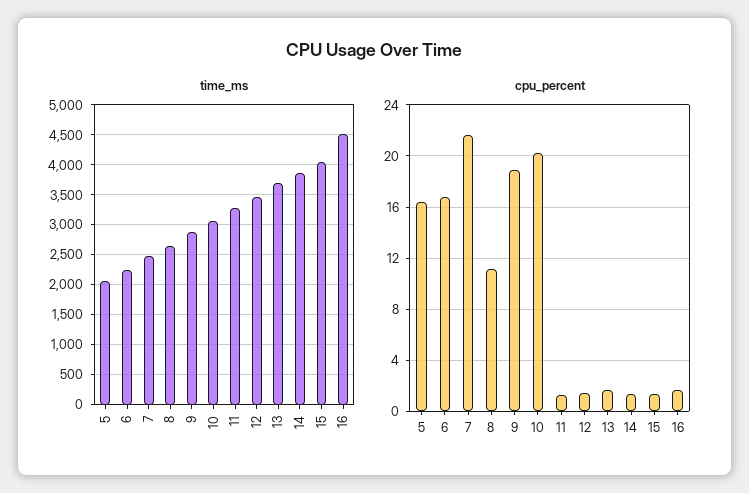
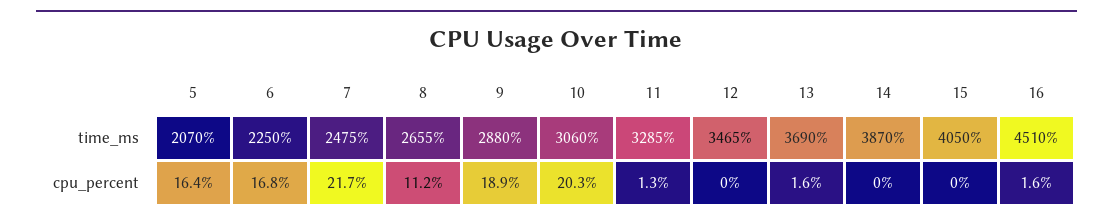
  {
    "time_ms": {
      "5": 2070,
      "6": 2250,
      "7": 2475,
      "8": 2655,
      "9": 2880,
      "10": 3060,
      "11": 3285,
      "12": 3465,
      "13": 3690,
      "14": 3870,
      "15": 4050,
      "16": 4510
    },
    "cpu_percent": {
      "5": 16.4,
      "6": 16.8,
      "7": 21.7,
      "8": 11.2,
      "9": 18.9,
      "10": 20.3,
      "11": 1.3,
-     "12": 1.5,
+     "12": 0,
      "13": 1.6,
-     "14": 1.5,
+     "14": 0,
-     "15": 1.5,
+     "15": 0,
      "16": 1.6
    }
  }

